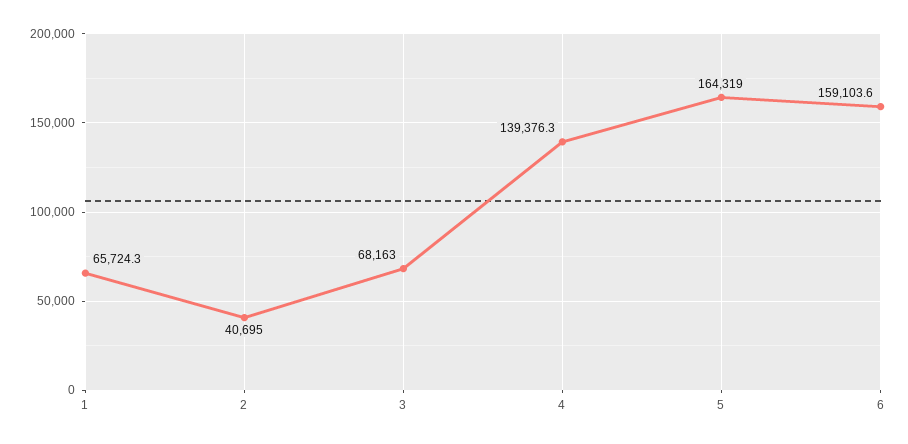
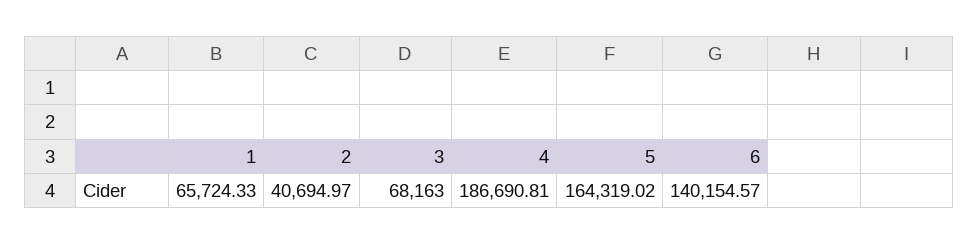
  {
    "1": 65724.33,
    "2": 40694.97,
    "3": 68163,
-   "4": 139376.3,
+   "4": 186690.81,
    "5": 164319.02,
-   "6": 159103.6
+   "6": 140154.57
  }

